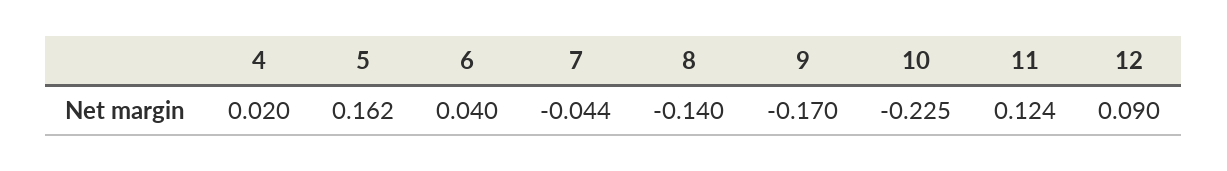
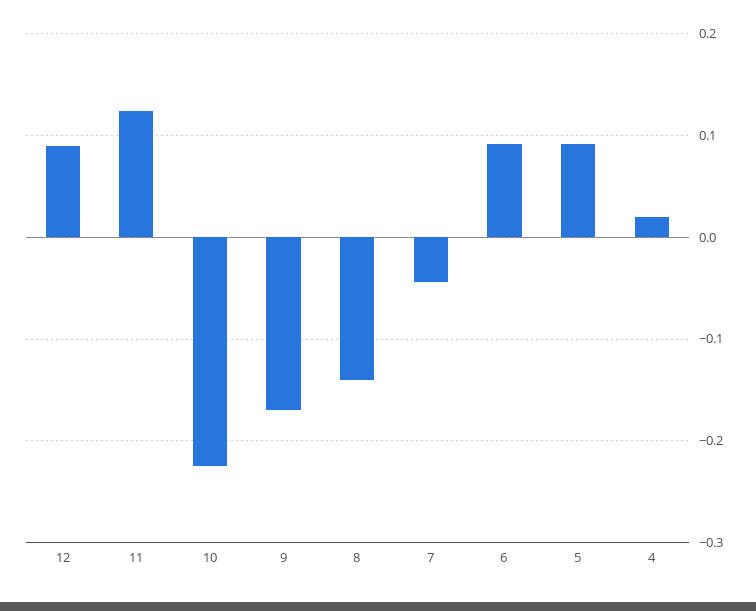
  {
    "4": 0.02,
-   "5": 0.162,
+   "5": 0.09,
-   "6": 0.04,
+   "6": 0.09,
    "7": -0.044,
    "8": -0.14,
    "9": -0.17,
    "10": -0.225,
    "11": 0.124,
    "12": 0.09
  }

